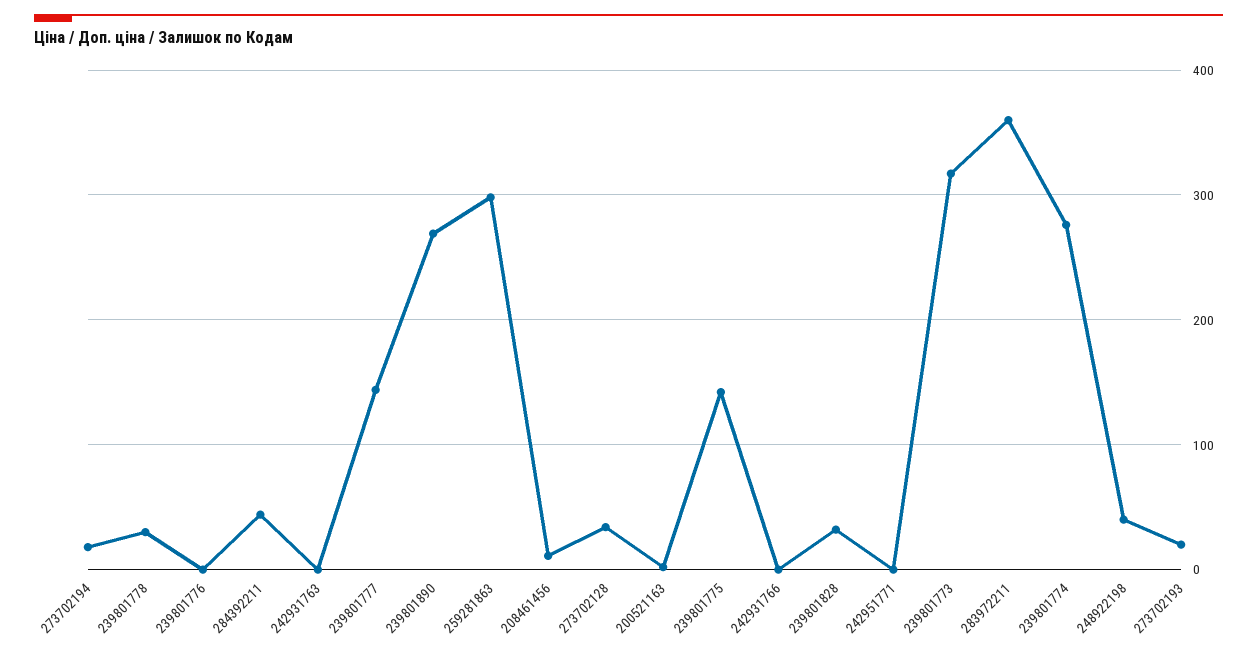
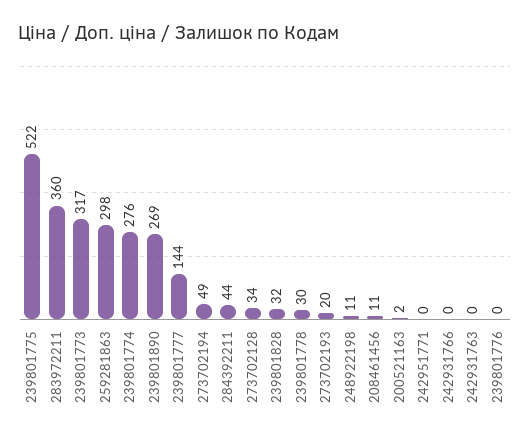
  {
-   "273702194": 20,
+   "273702194": 49,
    "239801778": 30,
    "239801776": 0,
    "284392211": 44,
    "242931763": 0,
    "239801777": 144,
    "239801890": 269,
    "259281863": 298,
    "208461456": 11,
    "273702128": 34,
    "200521163": 2,
-   "239801775": 140,
+   "239801775": 522,
    "242931766": 0,
    "239801828": 32,
    "242951771": 0,
    "239801773": 317,
    "283972211": 360,
    "239801774": 276,
-   "248922198": 40,
+   "248922198": 11,
    "273702193": 20
  }

